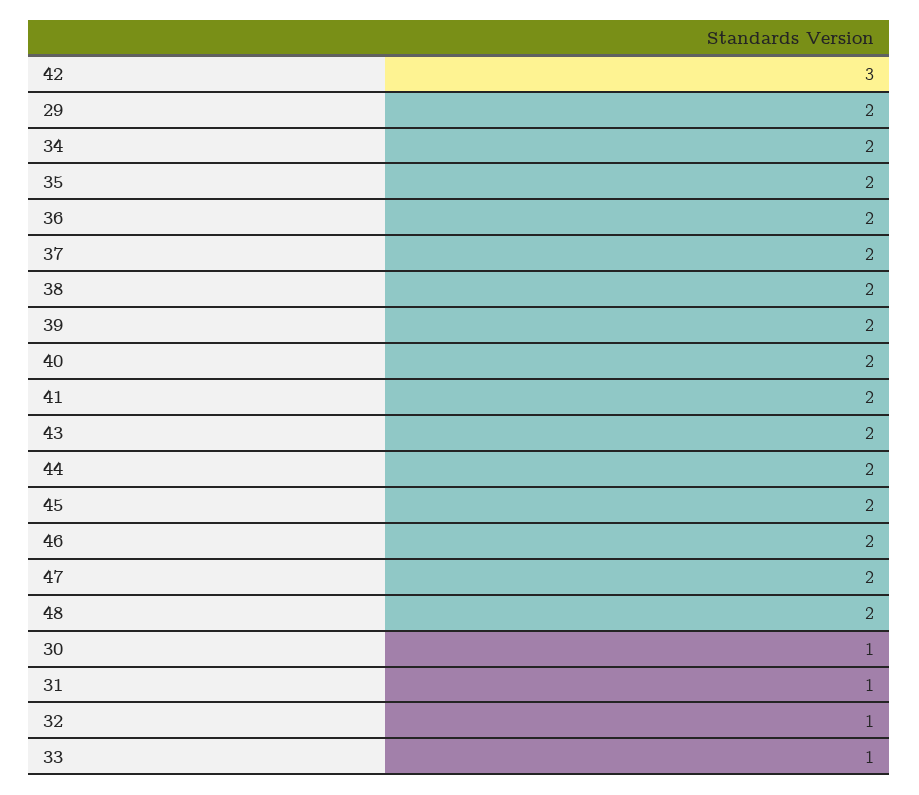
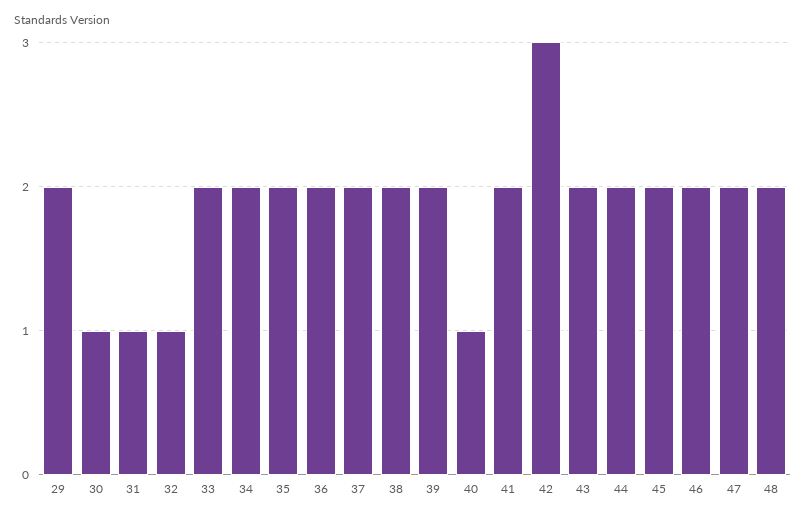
  {
    "42": 3,
    "29": 2,
    "34": 2,
    "35": 2,
    "36": 2,
    "37": 2,
    "38": 2,
    "39": 2,
-   "40": 2,
+   "40": 1,
    "41": 2,
    "43": 2,
    "44": 2,
    "45": 2,
    "46": 2,
    "47": 2,
    "48": 2,
    "30": 1,
    "31": 1,
    "32": 1,
-   "33": 1
+   "33": 2
  }

